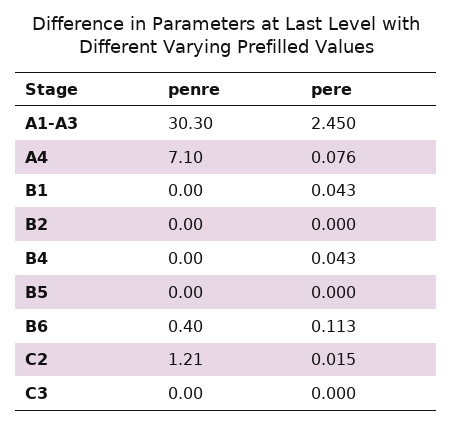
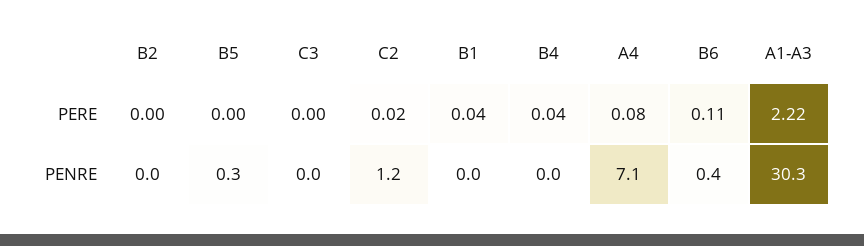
  {
    "penre": {
      "A1-A3": 30.3,
      "A4": 7.1,
      "B1": 0,
      "B2": 0,
      "B4": 0,
-     "B5": 0,
+     "B5": 0.3,
      "B6": 0.4,
      "C2": 1.21,
      "C3": 0
    },
    "pere": {
-     "A1-A3": 2.45,
+     "A1-A3": 2.22,
      "A4": 0.076,
      "B1": 0.043,
      "B2": 0,
      "B4": 0.043,
      "B5": 0,
      "B6": 0.113,
      "C2": 0.015,
      "C3": 0
    }
  }

